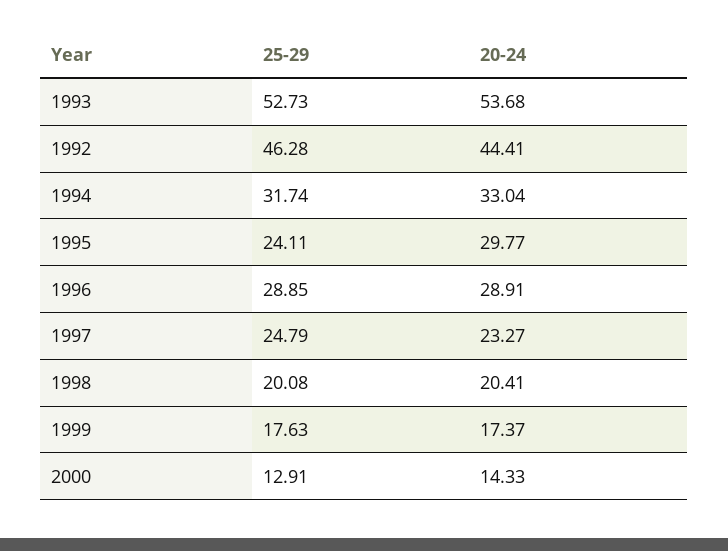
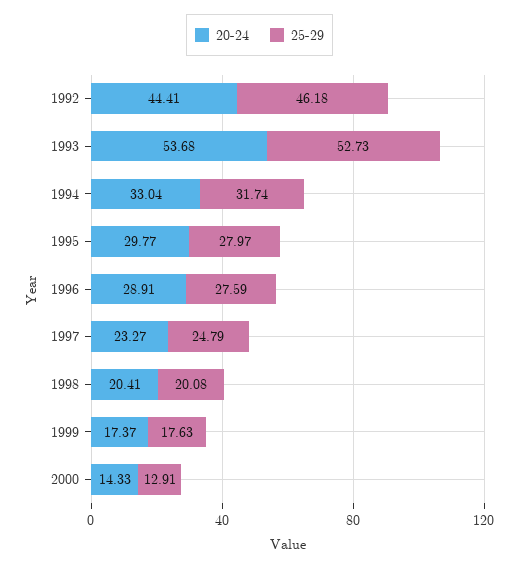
  {
    "25-29": {
      "1993": 52.73,
-     "1992": 46.28,
+     "1992": 46.18,
      "1994": 31.74,
-     "1995": 24.11,
+     "1995": 27.97,
-     "1996": 28.85,
+     "1996": 27.59,
      "1997": 24.79,
      "1998": 20.08,
      "1999": 17.63,
      "2000": 12.91
    },
    "20-24": {
      "1993": 53.68,
      "1992": 44.41,
      "1994": 33.04,
      "1995": 29.77,
      "1996": 28.91,
      "1997": 23.27,
      "1998": 20.41,
      "1999": 17.37,
      "2000": 14.33
    }
  }

